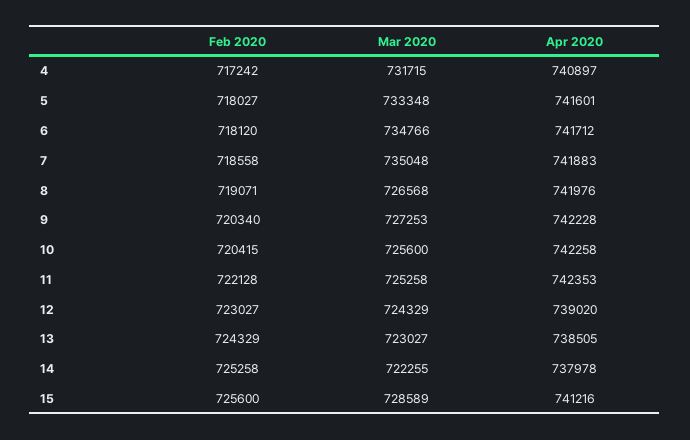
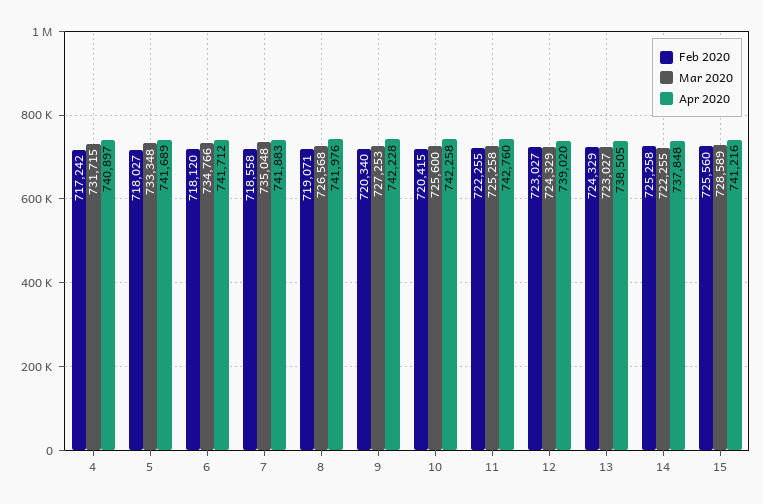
  {
    "Feb 2020": {
      "4": 717242,
      "5": 718027,
      "6": 718120,
      "7": 718558,
      "8": 719071,
      "9": 720340,
      "10": 720415,
-     "11": 722128,
+     "11": 722255,
      "12": 723027,
      "13": 724329,
      "14": 725258,
-     "15": 725600
+     "15": 725560
    },
    "Mar 2020": {
      "4": 731715,
      "5": 733348,
      "6": 734766,
      "7": 735048,
      "8": 726568,
      "9": 727253,
      "10": 725600,
      "11": 725258,
      "12": 724329,
      "13": 723027,
      "14": 722255,
      "15": 728589
    },
    "Apr 2020": {
      "4": 740897,
-     "5": 741601,
+     "5": 741689,
      "6": 741712,
      "7": 741883,
      "8": 741976,
      "9": 742228,
      "10": 742258,
-     "11": 742353,
+     "11": 742760,
      "12": 739020,
      "13": 738505,
-     "14": 737978,
+     "14": 737848,
      "15": 741216
    }
  }

